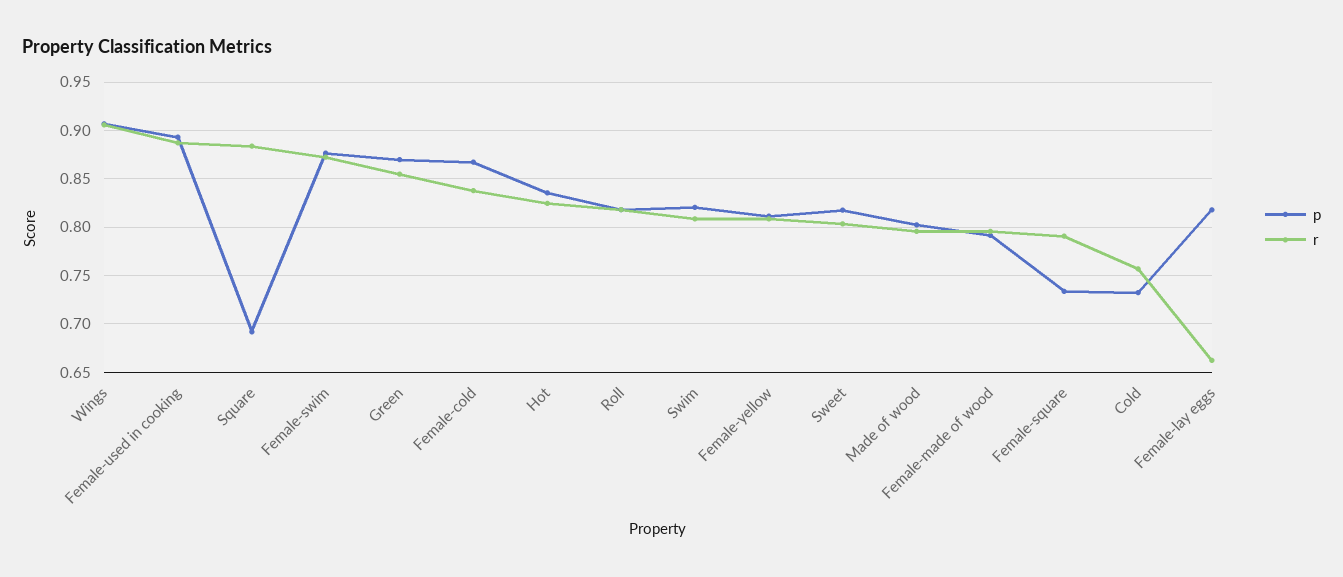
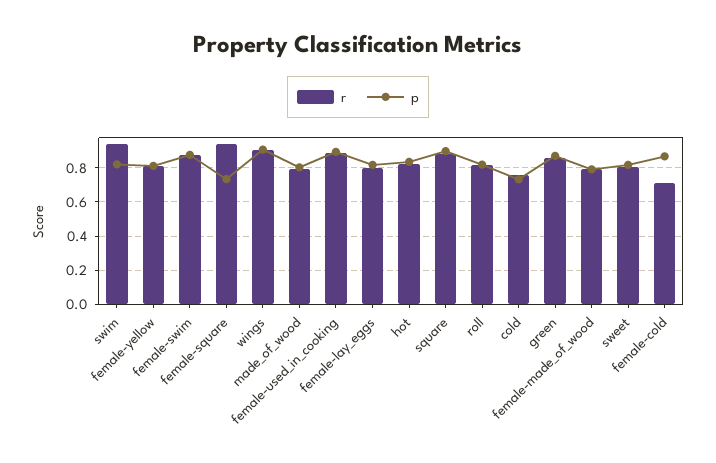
  {
    "p": {
      "Wings": 0.91,
      "Female-used in cooking": 0.89,
-     "Square": 0.69,
+     "Square": 0.9,
      "Female-swim": 0.88,
      "Green": 0.87,
      "Female-cold": 0.87,
      "Hot": 0.84,
      "Roll": 0.82,
      "Swim": 0.82,
      "Female-yellow": 0.81,
      "Sweet": 0.82,
      "Made of wood": 0.8,
      "Female-made of wood": 0.79,
      "Female-square": 0.73,
      "Cold": 0.73,
      "Female-lay eggs": 0.82
    },
    "r": {
      "Wings": 0.91,
      "Female-used in cooking": 0.89,
      "Square": 0.88,
      "Female-swim": 0.87,
      "Green": 0.85,
-     "Female-cold": 0.84,
+     "Female-cold": 0.7,
      "Hot": 0.82,
      "Roll": 0.82,
-     "Swim": 0.81,
+     "Swim": 0.95,
      "Female-yellow": 0.81,
      "Sweet": 0.8,
      "Made of wood": 0.8,
      "Female-made of wood": 0.8,
-     "Female-square": 0.79,
+     "Female-square": 0.95,
      "Cold": 0.76,
-     "Female-lay eggs": 0.66
+     "Female-lay eggs": 0.8
    }
  }

